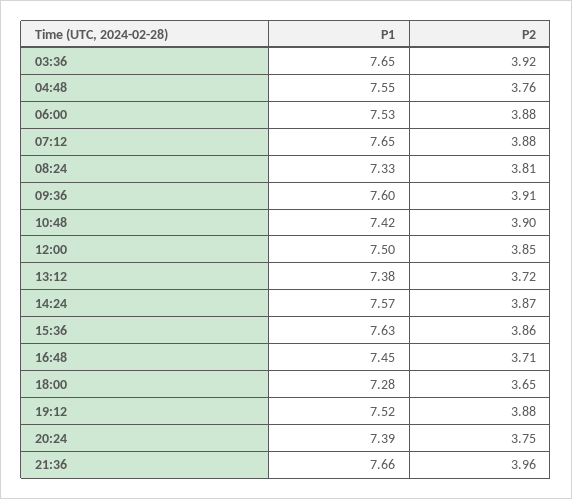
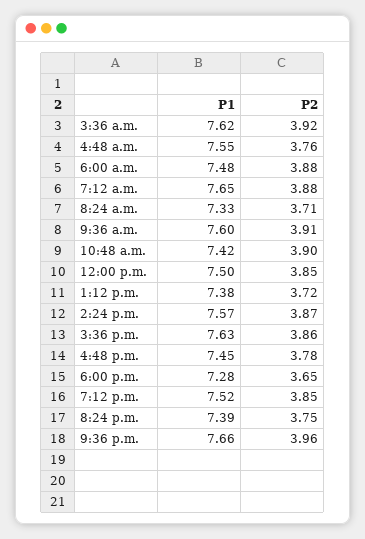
  {
    "P1": {
-     "03:36": 7.65,
+     "03:36": 7.62,
      "04:48": 7.55,
-     "06:00": 7.53,
+     "06:00": 7.48,
      "07:12": 7.65,
      "08:24": 7.33,
      "09:36": 7.6,
      "10:48": 7.42,
      "12:00": 7.5,
      "13:12": 7.38,
      "14:24": 7.57,
      "15:36": 7.63,
      "16:48": 7.45,
      "18:00": 7.28,
      "19:12": 7.52,
      "20:24": 7.39,
      "21:36": 7.66
    },
    "P2": {
      "03:36": 3.92,
      "04:48": 3.76,
      "06:00": 3.88,
      "07:12": 3.88,
-     "08:24": 3.81,
+     "08:24": 3.71,
      "09:36": 3.91,
      "10:48": 3.9,
      "12:00": 3.85,
      "13:12": 3.72,
      "14:24": 3.87,
      "15:36": 3.86,
-     "16:48": 3.71,
+     "16:48": 3.78,
      "18:00": 3.65,
-     "19:12": 3.88,
+     "19:12": 3.85,
      "20:24": 3.75,
      "21:36": 3.96
    }
  }

